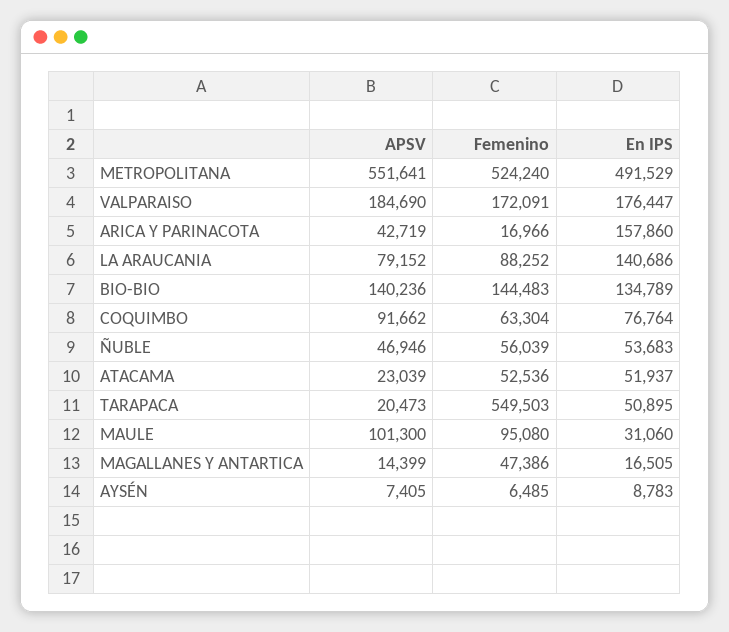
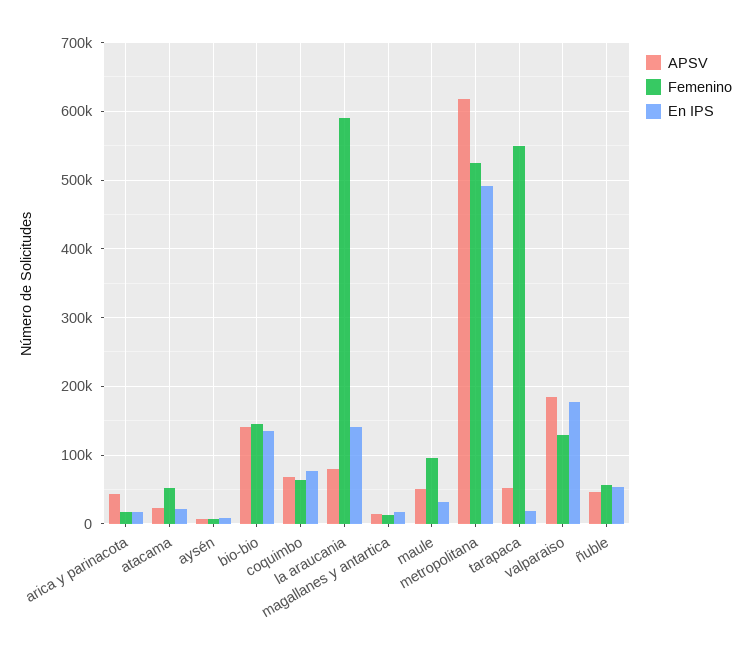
  {
    "APSV": {
-     "METROPOLITANA": 551641,
+     "METROPOLITANA": 620000,
      "VALPARAISO": 184690,
      "ARICA Y PARINACOTA": 42719,
      "LA ARAUCANIA": 79152,
      "BIO-BIO": 140236,
-     "COQUIMBO": 91662,
+     "COQUIMBO": 70000,
      "ÑUBLE": 46946,
      "ATACAMA": 23039,
-     "TARAPACA": 20473,
+     "TARAPACA": 50000,
-     "MAULE": 101300,
+     "MAULE": 50000,
      "MAGALLANES Y ANTARTICA": 14399,
      "AYSÉN": 7405
    },
    "Femenino": {
      "METROPOLITANA": 524240,
-     "VALPARAISO": 172091,
+     "VALPARAISO": 130000,
      "ARICA Y PARINACOTA": 16966,
-     "LA ARAUCANIA": 88252,
+     "LA ARAUCANIA": 590000,
      "BIO-BIO": 144483,
      "COQUIMBO": 63304,
      "ÑUBLE": 56039,
      "ATACAMA": 52536,
      "TARAPACA": 549503,
      "MAULE": 95080,
-     "MAGALLANES Y ANTARTICA": 47386,
+     "MAGALLANES Y ANTARTICA": 10000,
      "AYSÉN": 6485
    },
    "En IPS": {
      "METROPOLITANA": 491529,
      "VALPARAISO": 176447,
-     "ARICA Y PARINACOTA": 157860,
+     "ARICA Y PARINACOTA": 20000,
      "LA ARAUCANIA": 140686,
      "BIO-BIO": 134789,
      "COQUIMBO": 76764,
      "ÑUBLE": 53683,
-     "ATACAMA": 51937,
+     "ATACAMA": 20000,
-     "TARAPACA": 50895,
+     "TARAPACA": 20000,
      "MAULE": 31060,
      "MAGALLANES Y ANTARTICA": 16505,
      "AYSÉN": 8783
    }
  }

